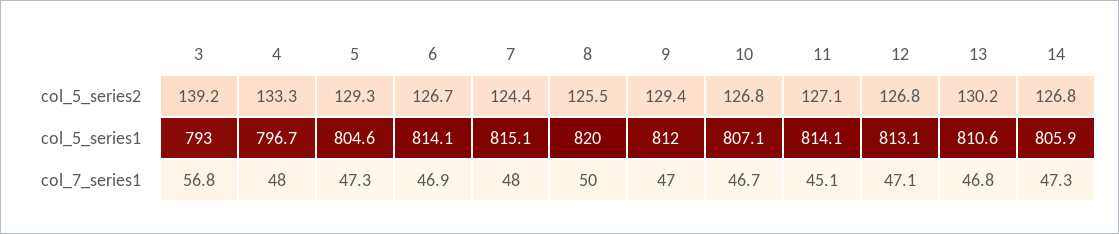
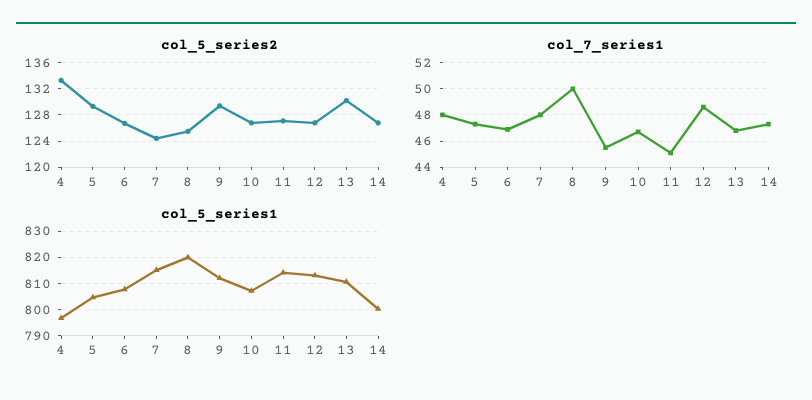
  {
    "col_5_series2": {
-     "3": 139.2,
      "4": 133.3,
      "5": 129.3,
      "6": 126.7,
      "7": 124.4,
      "8": 125.5,
      "9": 129.4,
      "10": 126.8,
      "11": 127.1,
      "12": 126.8,
      "13": 130.2,
      "14": 126.8
    },
    "col_5_series1": {
-     "3": 793,
      "4": 796.7,
      "5": 804.6,
-     "6": 814.1,
+     "6": 807.5,
      "7": 815.1,
      "8": 820,
      "9": 812,
      "10": 807.1,
      "11": 814.1,
      "12": 813.1,
      "13": 810.6,
-     "14": 805.9
+     "14": 800
    },
    "col_7_series1": {
-     "3": 56.8,
      "4": 48,
      "5": 47.3,
      "6": 46.9,
      "7": 48,
      "8": 50,
-     "9": 47,
+     "9": 45.5,
      "10": 46.7,
      "11": 45.1,
-     "12": 47.1,
+     "12": 48.5,
      "13": 46.8,
      "14": 47.3
    }
  }

